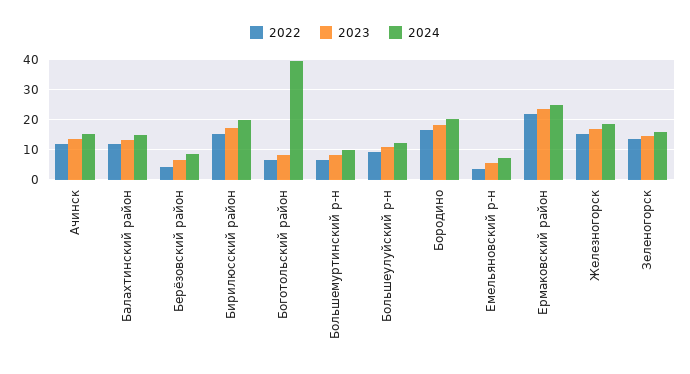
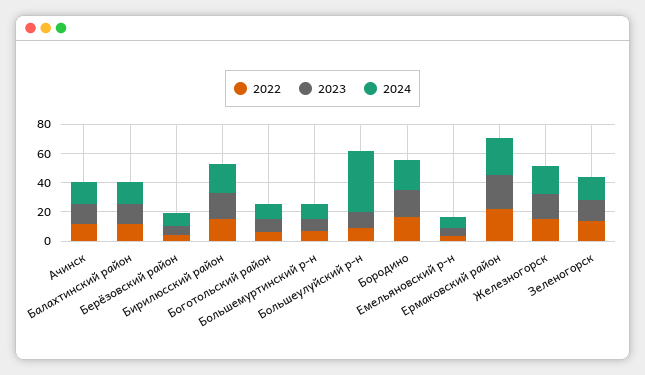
  {
    "2022": {
      "Ачинск": 12.5,
      "Балахтинский район": 12.5,
      "Берёзовский район": 5,
      "Бирилюсский район": 15,
      "Боготольский район": 7.5,
      "Большемуртинский р-н": 7.5,
      "Большеулуйский р-н": 10,
      "Бородино": 17.5,
      "Емельяновский р-н": 2.5,
      "Ермаковский район": 22.5,
      "Железногорск": 15,
      "Зеленогорск": 12.5
    },
    "2023": {
      "Ачинск": 12.5,
      "Балахтинский район": 12.5,
      "Берёзовский район": 7.5,
      "Бирилюсский район": 17.5,
      "Боготольский район": 7.5,
      "Большемуртинский р-н": 7.5,
      "Большеулуйский р-н": 10,
      "Бородино": 17.5,
      "Емельяновский р-н": 5,
      "Ермаковский район": 22.5,
      "Железногорск": 17.5,
      "Зеленогорск": 15
    },
    "2024": {
      "Ачинск": 15,
      "Балахтинский район": 15,
      "Берёзовский район": 7.5,
      "Бирилюсский район": 20,
-     "Боготольский район": 40,
+     "Боготольский район": 10,
      "Большемуртинский р-н": 10,
-     "Большеулуйский р-н": 12.5,
+     "Большеулуйский р-н": 40,
      "Бородино": 20,
      "Емельяновский р-н": 7.5,
      "Ермаковский район": 25,
      "Железногорск": 17.5,
      "Зеленогорск": 15
    }
  }

